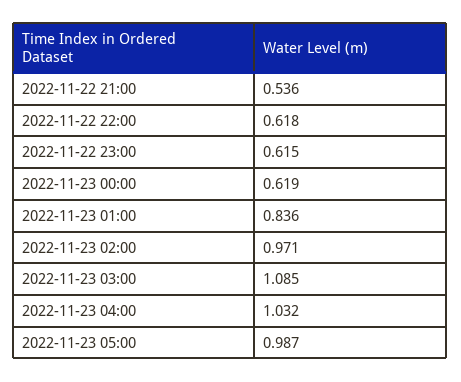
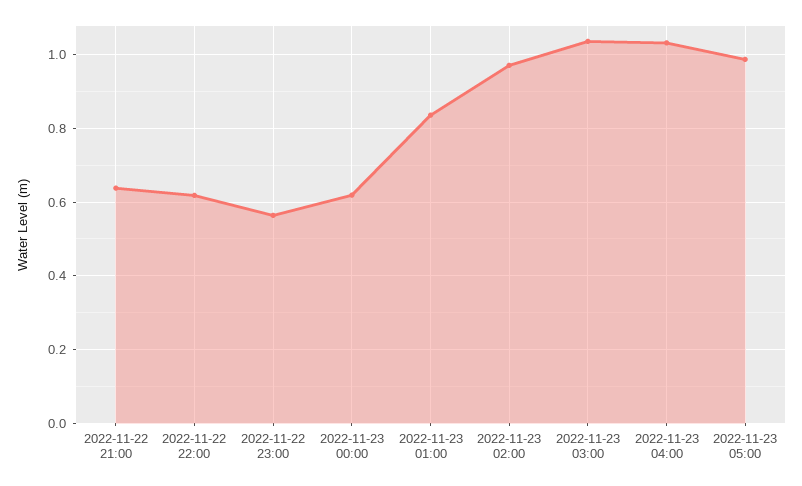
  {
-   "2022-11-22 21:00": 0.536,
+   "2022-11-22 21:00": 0.64,
    "2022-11-22 22:00": 0.618,
-   "2022-11-22 23:00": 0.615,
+   "2022-11-22 23:00": 0.56,
    "2022-11-23 00:00": 0.619,
    "2022-11-23 01:00": 0.836,
    "2022-11-23 02:00": 0.971,
-   "2022-11-23 03:00": 1.085,
+   "2022-11-23 03:00": 1.04,
    "2022-11-23 04:00": 1.032,
    "2022-11-23 05:00": 0.987
  }

